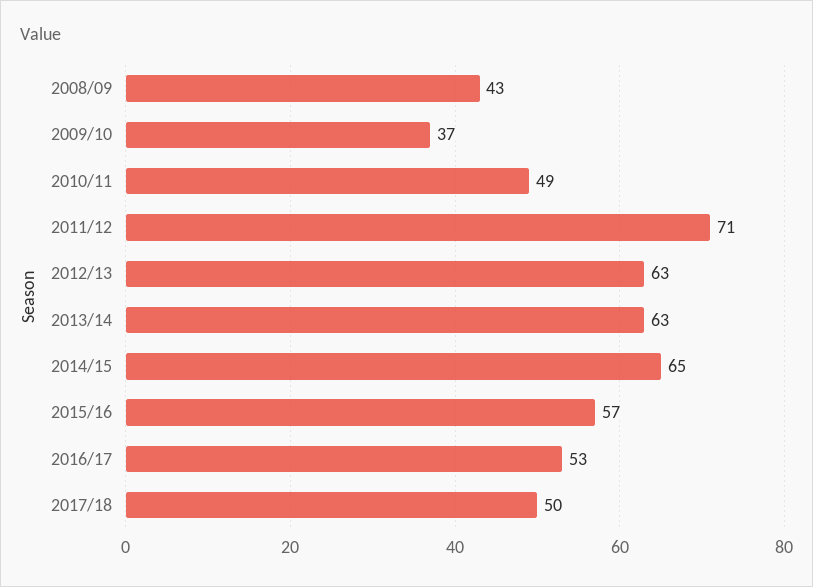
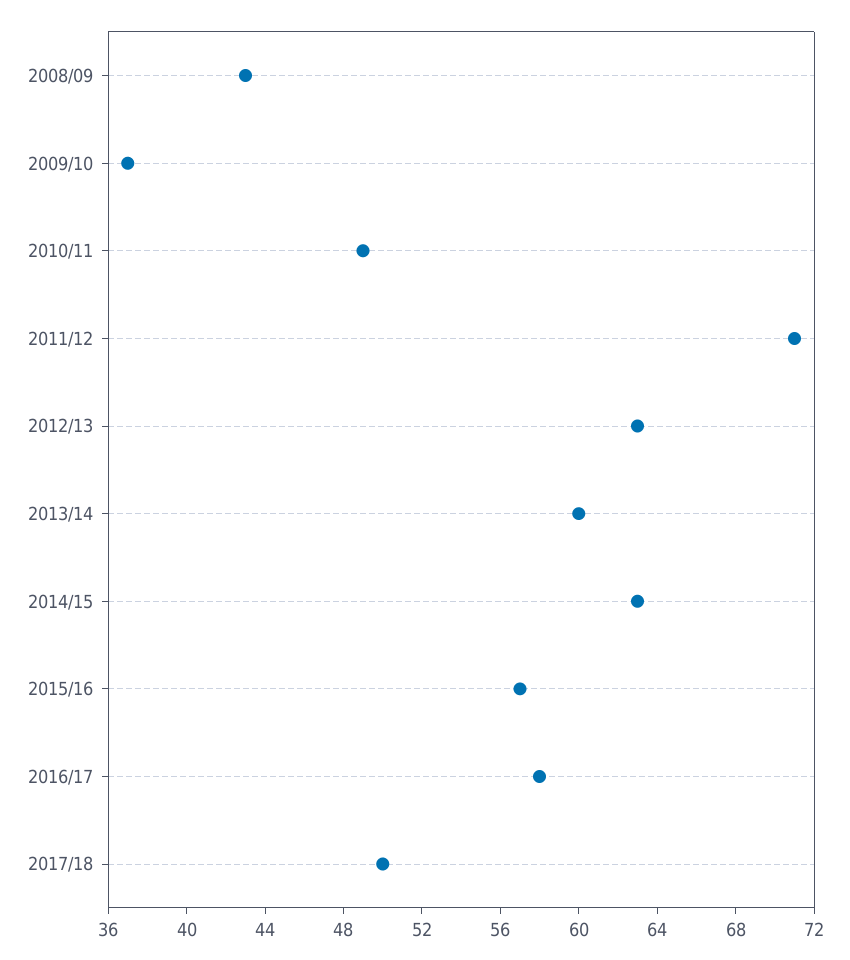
  {
    "2008/09": 43,
    "2009/10": 37,
    "2010/11": 49,
    "2011/12": 71,
    "2012/13": 63,
-   "2013/14": 63,
+   "2013/14": 60,
-   "2014/15": 65,
+   "2014/15": 63,
    "2015/16": 57,
-   "2016/17": 53,
+   "2016/17": 58,
    "2017/18": 50
  }

